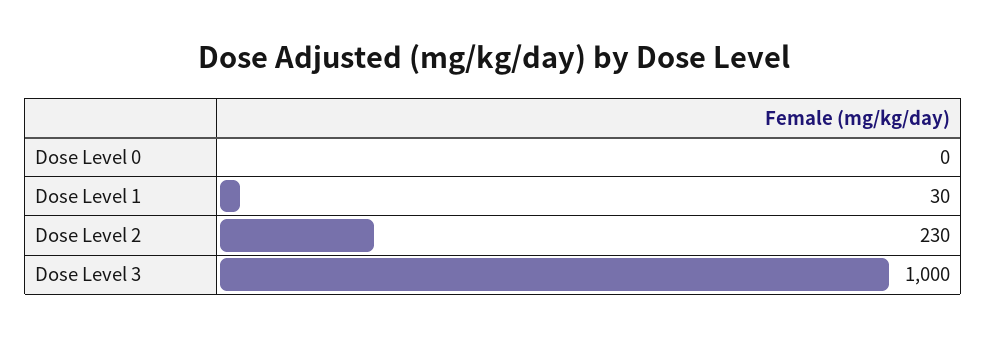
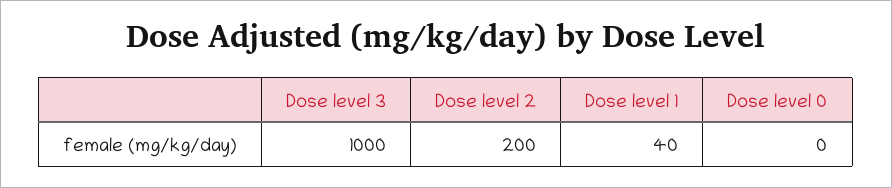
  {
    "Dose Level 0": 0,
-   "Dose Level 1": 30,
+   "Dose Level 1": 40,
-   "Dose Level 2": 230,
+   "Dose Level 2": 200,
    "Dose Level 3": 1000
  }

